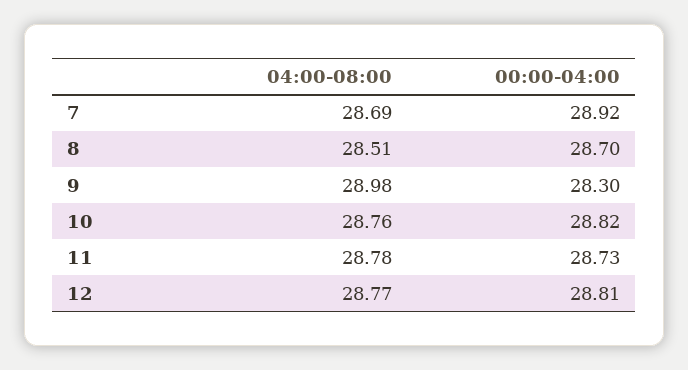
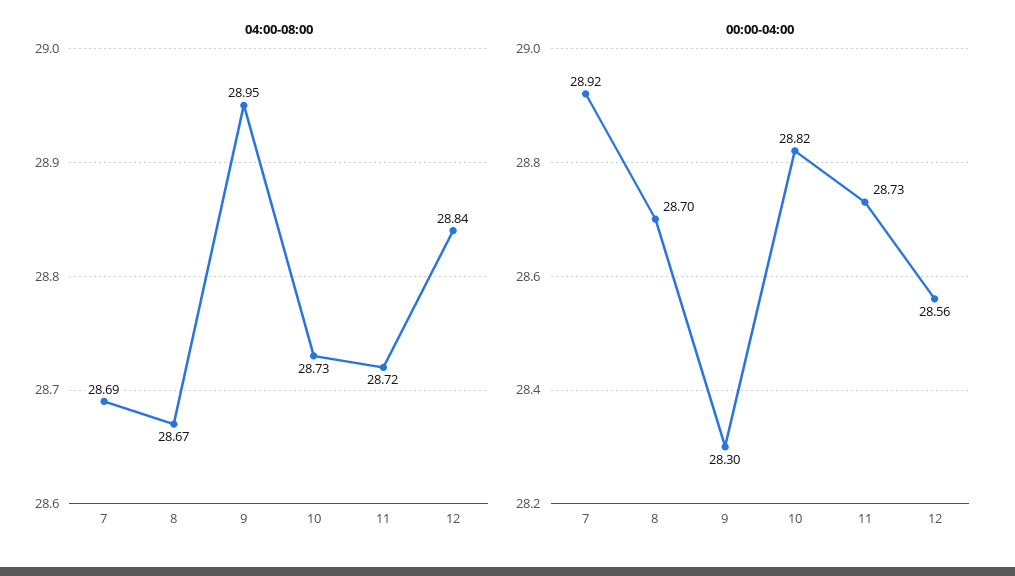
  {
    "04:00-08:00": {
      "7": 28.69,
-     "8": 28.51,
+     "8": 28.67,
-     "9": 28.98,
+     "9": 28.95,
-     "10": 28.76,
+     "10": 28.73,
-     "11": 28.78,
+     "11": 28.72,
-     "12": 28.77
+     "12": 28.84
    },
    "00:00-04:00": {
      "7": 28.92,
      "8": 28.7,
      "9": 28.3,
      "10": 28.82,
      "11": 28.73,
-     "12": 28.81
+     "12": 28.56
    }
  }

